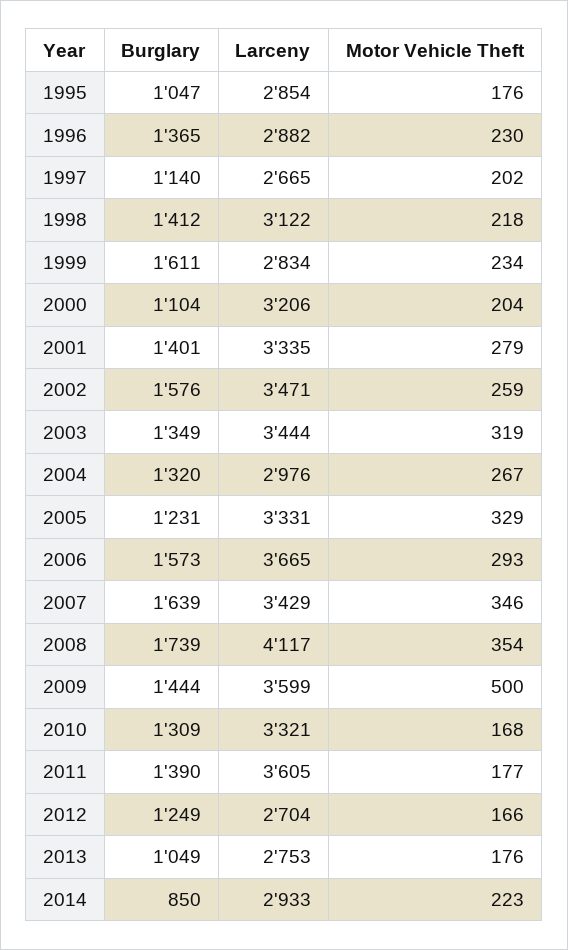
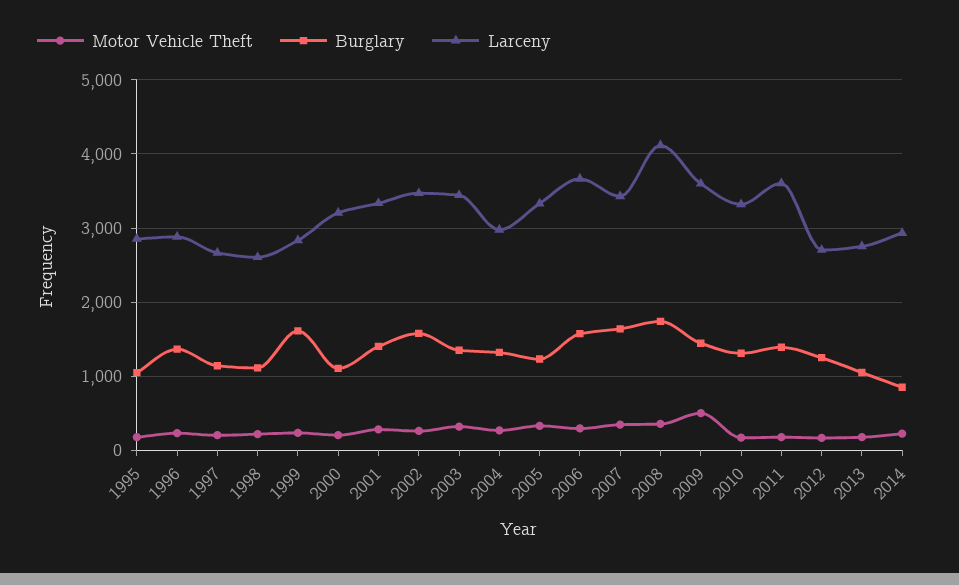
  {
    "Burglary": {
      "1995": 1047,
      "1996": 1365,
      "1997": 1140,
-     "1998": 1412,
+     "1998": 1100,
      "1999": 1611,
      "2000": 1104,
      "2001": 1401,
      "2002": 1576,
      "2003": 1349,
      "2004": 1320,
      "2005": 1231,
      "2006": 1573,
      "2007": 1639,
      "2008": 1739,
      "2009": 1444,
      "2010": 1309,
      "2011": 1390,
      "2012": 1249,
      "2013": 1049,
      "2014": 850
    },
    "Larceny": {
      "1995": 2854,
      "1996": 2882,
      "1997": 2665,
-     "1998": 3122,
+     "1998": 2600,
      "1999": 2834,
      "2000": 3206,
      "2001": 3335,
      "2002": 3471,
      "2003": 3444,
      "2004": 2976,
      "2005": 3331,
      "2006": 3665,
      "2007": 3429,
      "2008": 4117,
      "2009": 3599,
      "2010": 3321,
      "2011": 3605,
      "2012": 2704,
      "2013": 2753,
      "2014": 2933
    },
    "Motor Vehicle Theft": {
      "1995": 176,
      "1996": 230,
      "1997": 202,
      "1998": 218,
      "1999": 234,
      "2000": 204,
      "2001": 279,
      "2002": 259,
      "2003": 319,
      "2004": 267,
      "2005": 329,
      "2006": 293,
      "2007": 346,
      "2008": 354,
      "2009": 500,
      "2010": 168,
      "2011": 177,
      "2012": 166,
      "2013": 176,
      "2014": 223
    }
  }

